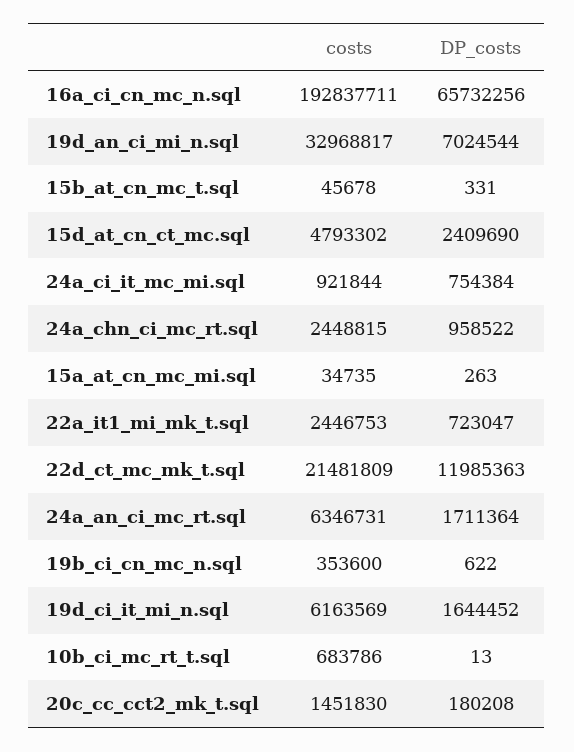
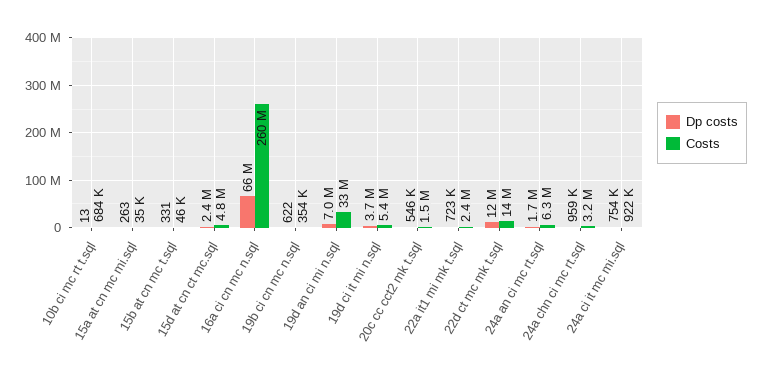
  {
    "costs": {
-     "16a_ci_cn_mc_n.sql": 192837711,
+     "16a_ci_cn_mc_n.sql": 260000000,
      "19d_an_ci_mi_n.sql": 32968817,
      "15b_at_cn_mc_t.sql": 45678,
      "15d_at_cn_ct_mc.sql": 4793302,
      "24a_ci_it_mc_mi.sql": 921844,
-     "24a_chn_ci_mc_rt.sql": 2448815,
+     "24a_chn_ci_mc_rt.sql": 3200000,
      "15a_at_cn_mc_mi.sql": 34735,
      "22a_it1_mi_mk_t.sql": 2446753,
-     "22d_ct_mc_mk_t.sql": 21481809,
+     "22d_ct_mc_mk_t.sql": 14000000,
      "24a_an_ci_mc_rt.sql": 6346731,
      "19b_ci_cn_mc_n.sql": 353600,
-     "19d_ci_it_mi_n.sql": 6163569,
+     "19d_ci_it_mi_n.sql": 5400000,
      "10b_ci_mc_rt_t.sql": 683786,
      "20c_cc_cct2_mk_t.sql": 1451830
    },
    "DP_costs": {
      "16a_ci_cn_mc_n.sql": 65732256,
      "19d_an_ci_mi_n.sql": 7024544,
      "15b_at_cn_mc_t.sql": 331,
      "15d_at_cn_ct_mc.sql": 2409690,
      "24a_ci_it_mc_mi.sql": 754384,
      "24a_chn_ci_mc_rt.sql": 958522,
      "15a_at_cn_mc_mi.sql": 263,
      "22a_it1_mi_mk_t.sql": 723047,
      "22d_ct_mc_mk_t.sql": 11985363,
      "24a_an_ci_mc_rt.sql": 1711364,
      "19b_ci_cn_mc_n.sql": 622,
-     "19d_ci_it_mi_n.sql": 1644452,
+     "19d_ci_it_mi_n.sql": 3700000,
      "10b_ci_mc_rt_t.sql": 13,
-     "20c_cc_cct2_mk_t.sql": 180208
+     "20c_cc_cct2_mk_t.sql": 546000
    }
  }

